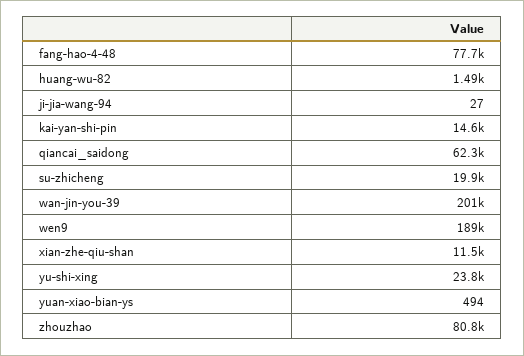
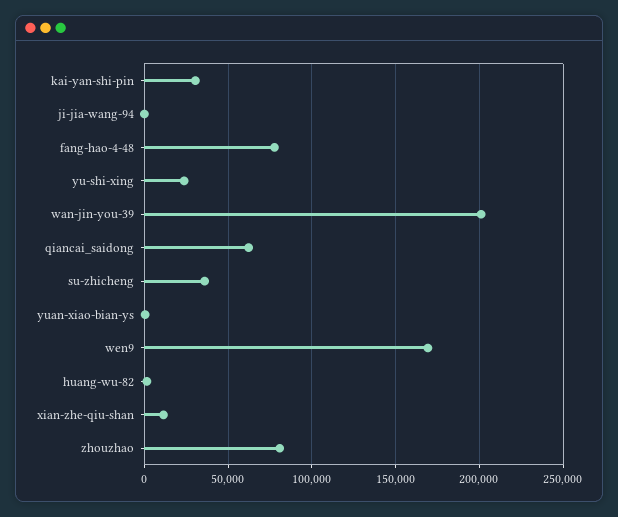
  {
    "fang-hao-4-48": 77700,
    "huang-wu-82": 1490,
    "ji-jia-wang-94": 27,
-   "kai-yan-shi-pin": 14600,
+   "kai-yan-shi-pin": 30000,
    "qiancai_saidong": 62300,
-   "su-zhicheng": 19900,
+   "su-zhicheng": 35000,
    "wan-jin-you-39": 201000,
-   "wen9": 189000,
+   "wen9": 170000,
    "xian-zhe-qiu-shan": 11500,
    "yu-shi-xing": 23800,
    "yuan-xiao-bian-ys": 494,
    "zhouzhao": 80800
  }

